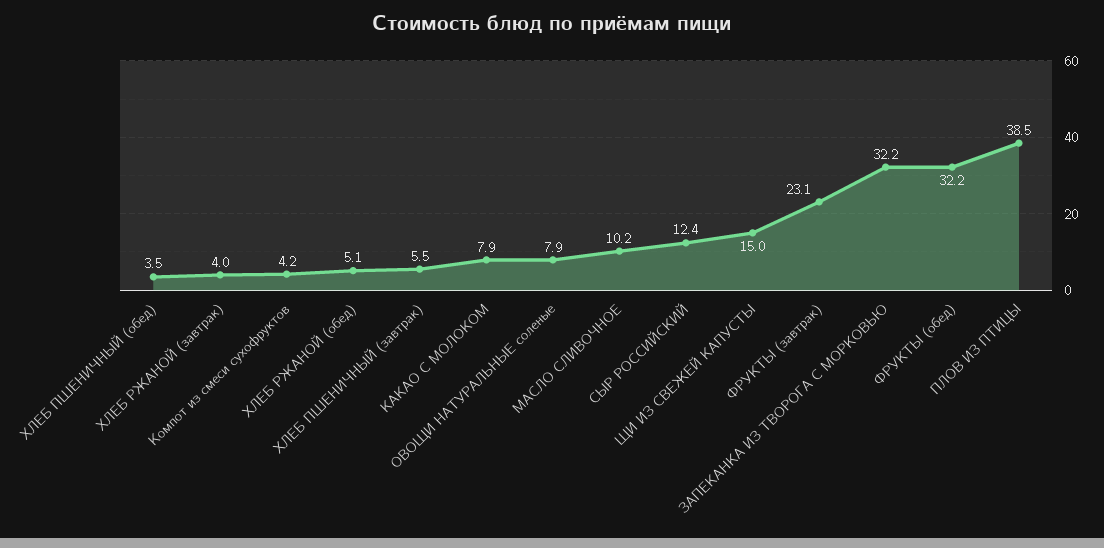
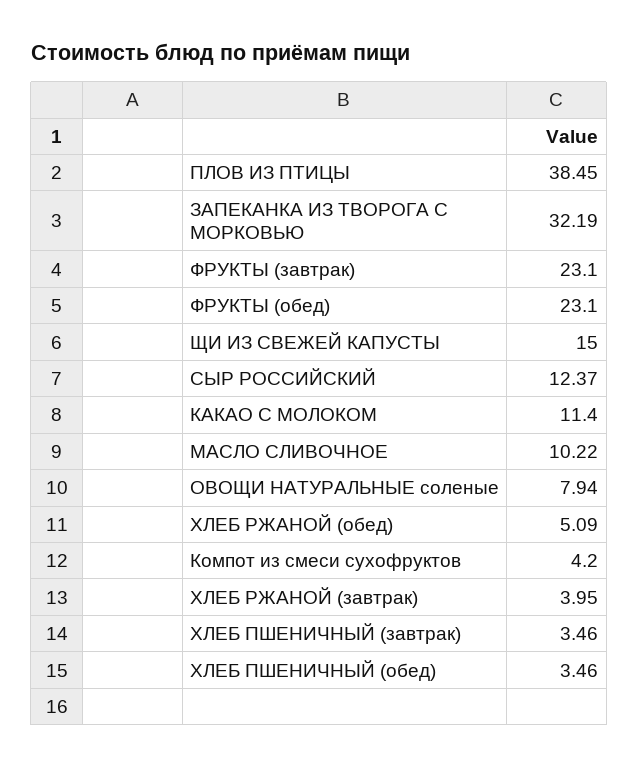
  {
    "ХЛЕБ ПШЕНИЧНЫЙ (обед)": 3.46,
    "ХЛЕБ РЖАНОЙ (завтрак)": 3.95,
    "Компот из смеси сухофруктов": 4.2,
    "ХЛЕБ РЖАНОЙ (обед)": 5.09,
-   "ХЛЕБ ПШЕНИЧНЫЙ (завтрак)": 5.5,
+   "ХЛЕБ ПШЕНИЧНЫЙ (завтрак)": 3.46,
-   "КАКАО С МОЛОКОМ": 7.9,
+   "КАКАО С МОЛОКОМ": 11.4,
    "ОВОЩИ НАТУРАЛЬНЫЕ соленые": 7.94,
    "МАСЛО СЛИВОЧНОЕ": 10.22,
    "СЫР РОССИЙСКИЙ": 12.37,
    "ЩИ ИЗ СВЕЖЕЙ КАПУСТЫ": 15,
    "ФРУКТЫ (завтрак)": 23.1,
    "ЗАПЕКАНКА ИЗ ТВОРОГА С МОРКОВЬЮ": 32.19,
-   "ФРУКТЫ (обед)": 32.2,
+   "ФРУКТЫ (обед)": 23.1,
    "ПЛОВ ИЗ ПТИЦЫ": 38.45
  }

